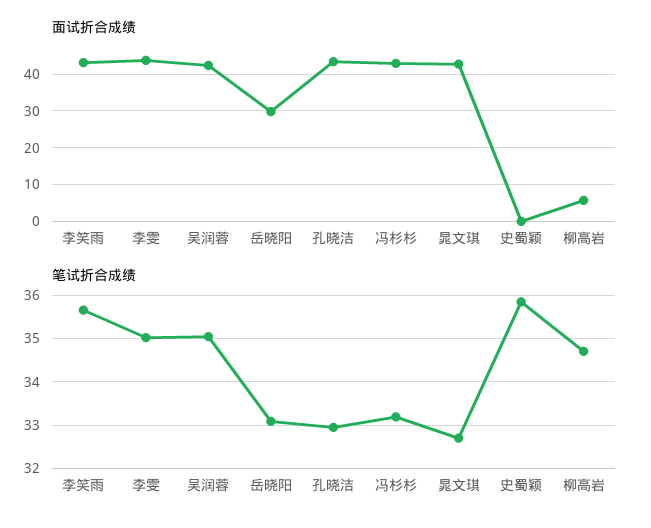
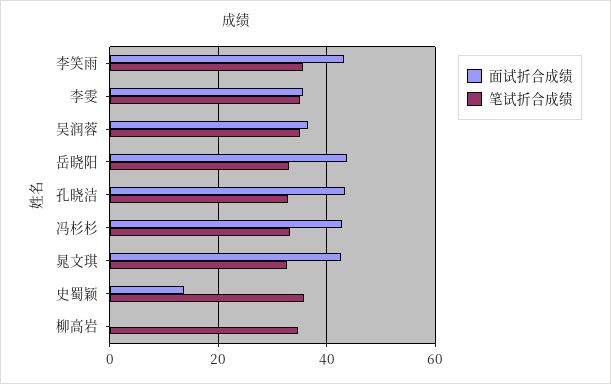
  {
    "面试折合成绩": {
      "李笑雨": 44,
-     "李雯": 44,
+     "李雯": 36,
-     "吴润蓉": 42,
+     "吴润蓉": 36,
-     "岳晓阳": 30,
+     "岳晓阳": 44,
      "孔晓洁": 44,
      "冯杉杉": 42,
      "晁文琪": 42,
-     "史蜀颖": 0,
+     "史蜀颖": 14,
-     "柳高岩": 6
+     "柳高岩": 0
    },
    "笔试折合成绩": {
      "李笑雨": 35.6,
      "李雯": 35,
      "吴润蓉": 35,
      "岳晓阳": 33,
      "孔晓洁": 33,
      "冯杉杉": 33.2,
      "晁文琪": 32.8,
      "史蜀颖": 35.8,
      "柳高岩": 34.8
    }
  }

